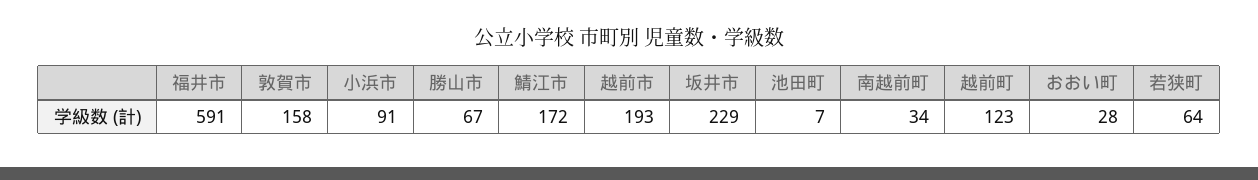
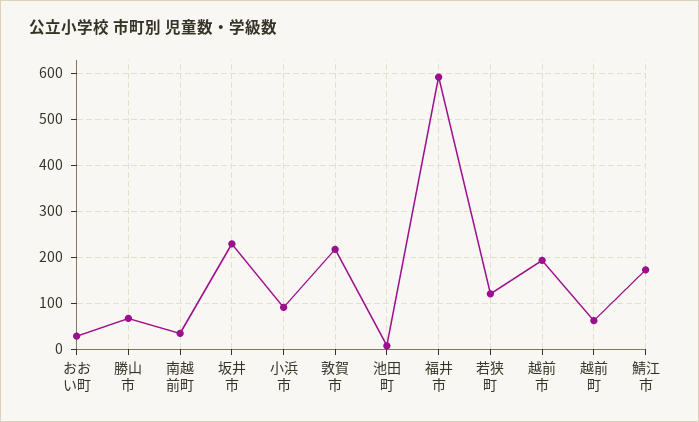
  {
    "福井市": 591,
-   "敦賀市": 158,
+   "敦賀市": 220,
    "小浜市": 91,
    "勝山市": 67,
    "鯖江市": 172,
    "越前市": 193,
    "坂井市": 229,
    "池田町": 7,
    "南越前町": 34,
-   "越前町": 123,
+   "越前町": 60,
    "おおい町": 28,
-   "若狭町": 64
+   "若狭町": 120
  }

